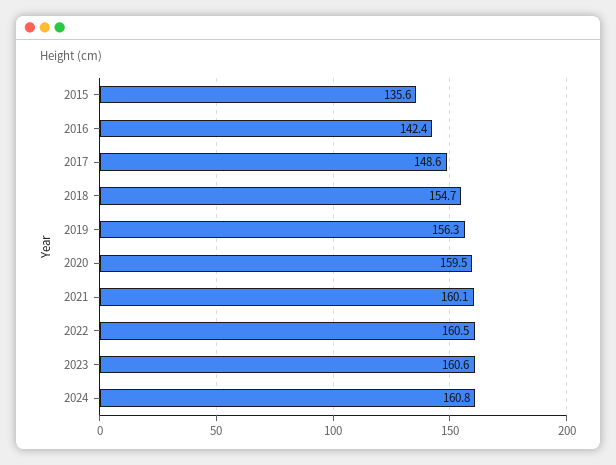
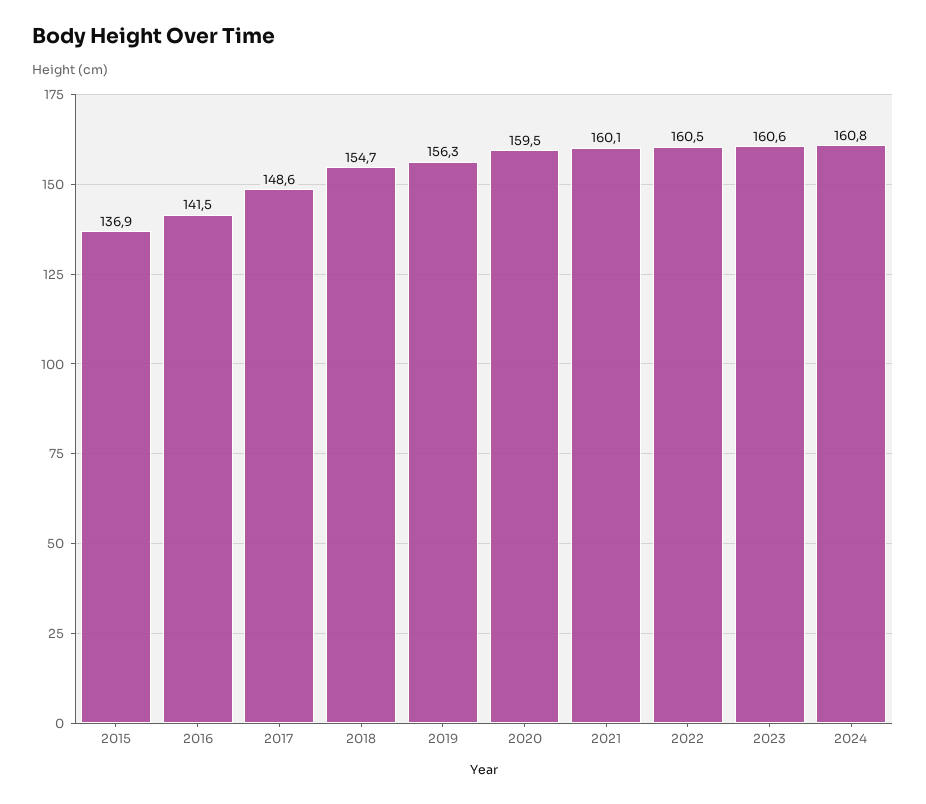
  {
-   "2015": 135.6,
+   "2015": 136.9,
-   "2016": 142.4,
+   "2016": 141.5,
    "2017": 148.6,
    "2018": 154.7,
    "2019": 156.3,
    "2020": 159.5,
    "2021": 160.1,
    "2022": 160.5,
    "2023": 160.6,
    "2024": 160.8
  }

